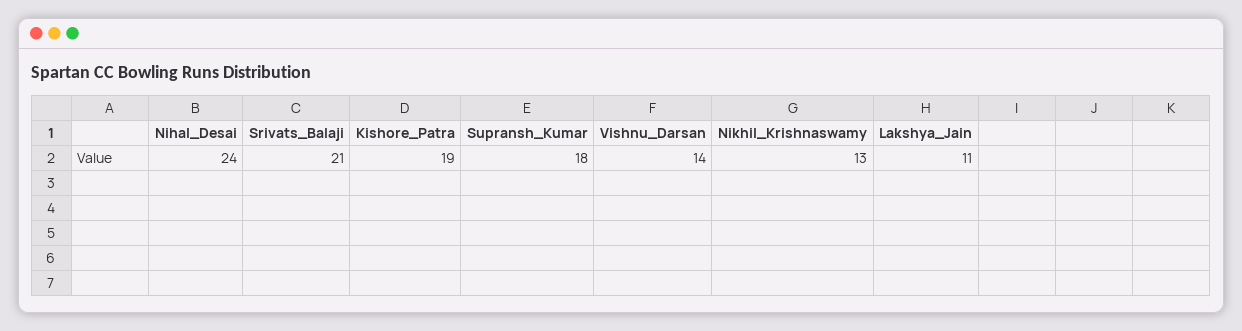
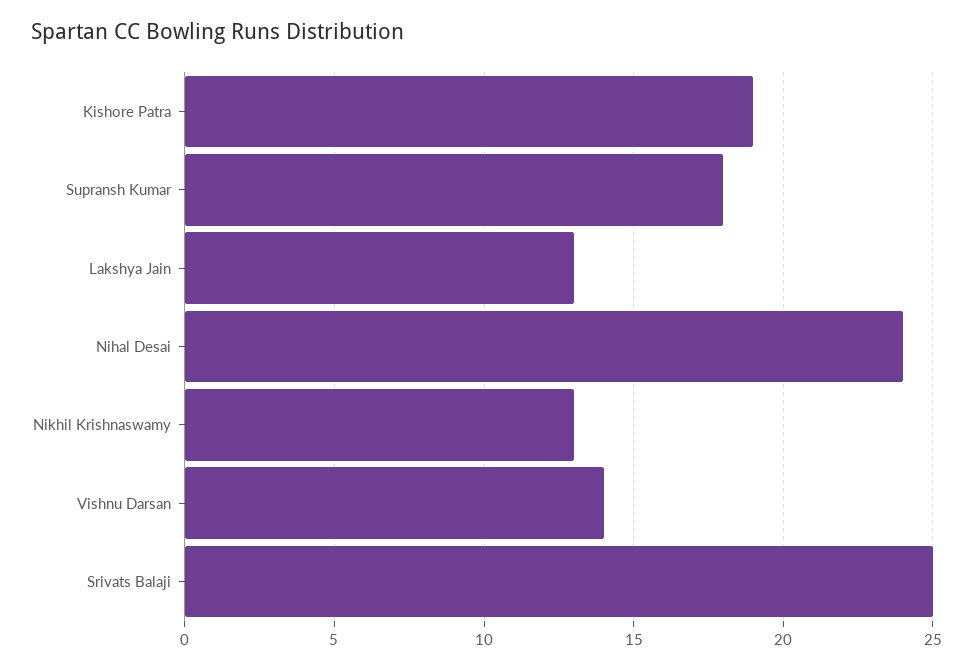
  {
    "Nihal_Desai": 24,
-   "Srivats_Balaji": 21,
+   "Srivats_Balaji": 25,
    "Kishore_Patra": 19,
    "Supransh_Kumar": 18,
    "Vishnu_Darsan": 14,
    "Nikhil_Krishnaswamy": 13,
-   "Lakshya_Jain": 11
+   "Lakshya_Jain": 13
  }

